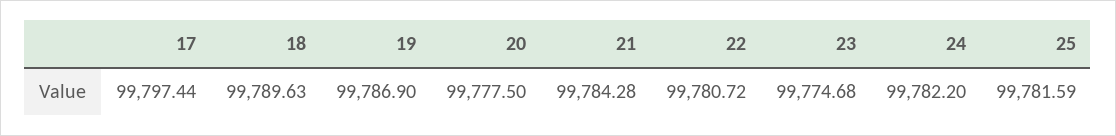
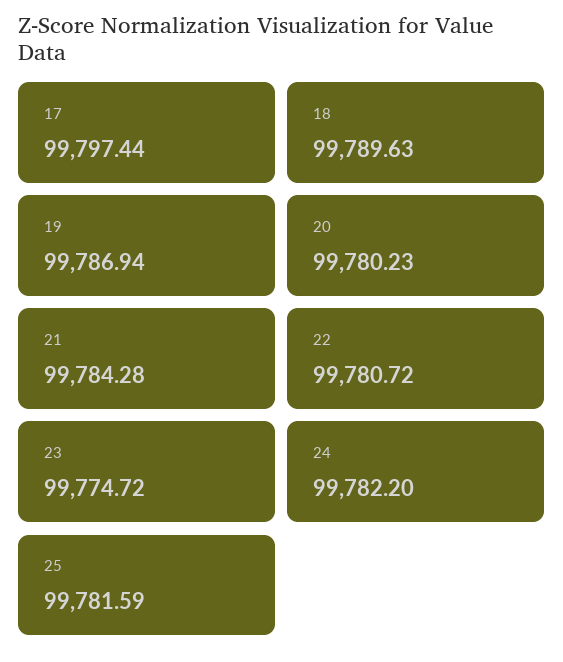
  {
    "17": 99797.44,
    "18": 99789.63,
-   "19": 99786.9,
+   "19": 99786.94,
-   "20": 99777.5,
+   "20": 99780.23,
    "21": 99784.28,
    "22": 99780.72,
-   "23": 99774.68,
+   "23": 99774.72,
    "24": 99782.2,
    "25": 99781.59
  }

